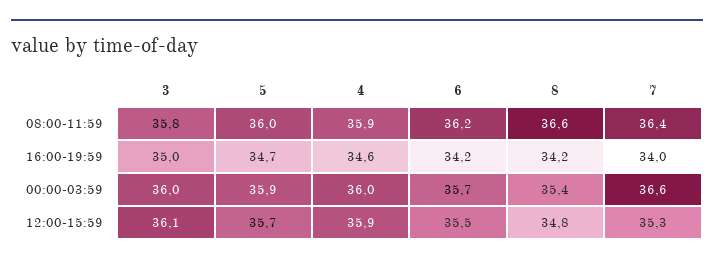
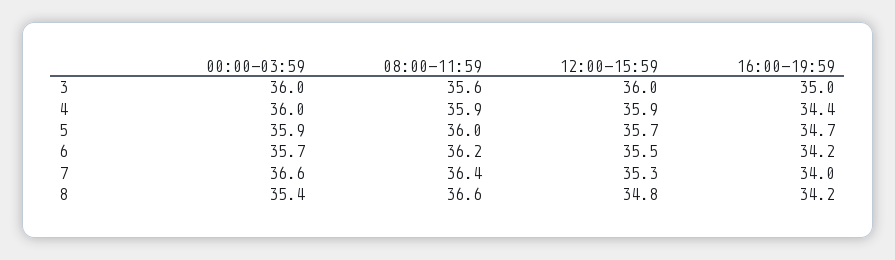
  {
    "3": {
-     "08:00-11:59": 35.8,
+     "08:00-11:59": 35.6,
      "16:00-19:59": 35,
      "00:00-03:59": 36,
-     "12:00-15:59": 36.1
+     "12:00-15:59": 36
    },
    "5": {
      "08:00-11:59": 36,
      "16:00-19:59": 34.7,
      "00:00-03:59": 35.9,
      "12:00-15:59": 35.7
    },
    "4": {
      "08:00-11:59": 35.9,
-     "16:00-19:59": 34.6,
+     "16:00-19:59": 34.4,
      "00:00-03:59": 36,
      "12:00-15:59": 35.9
    },
    "6": {
      "08:00-11:59": 36.2,
      "16:00-19:59": 34.2,
      "00:00-03:59": 35.7,
      "12:00-15:59": 35.5
    },
    "8": {
      "08:00-11:59": 36.6,
      "16:00-19:59": 34.2,
      "00:00-03:59": 35.4,
      "12:00-15:59": 34.8
    },
    "7": {
      "08:00-11:59": 36.4,
      "16:00-19:59": 34,
      "00:00-03:59": 36.6,
      "12:00-15:59": 35.3
    }
  }

